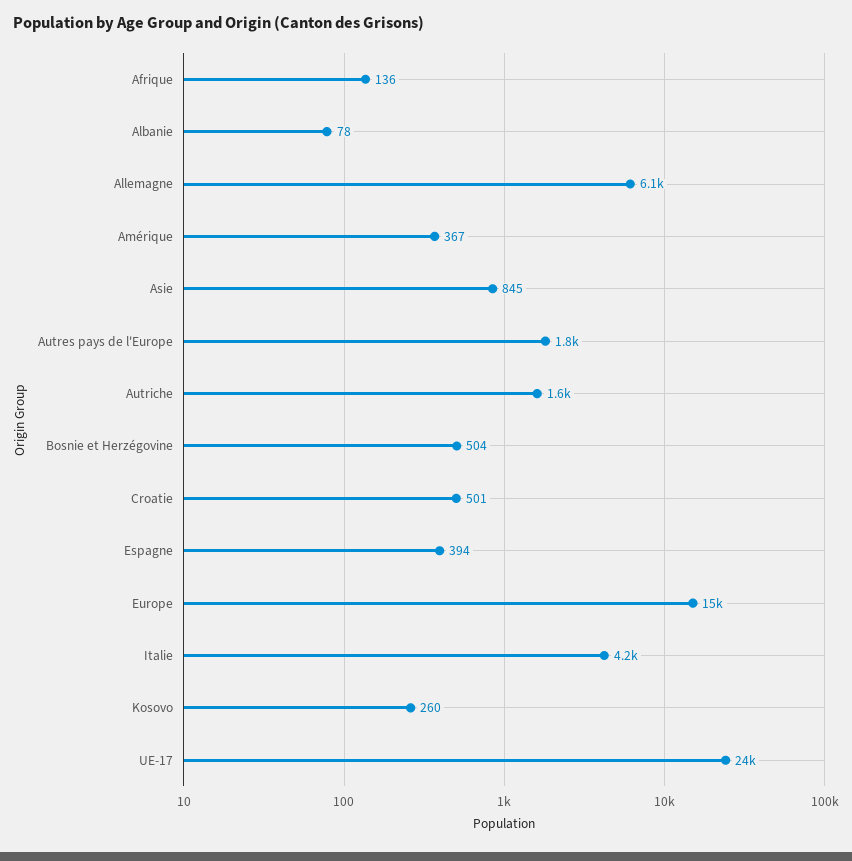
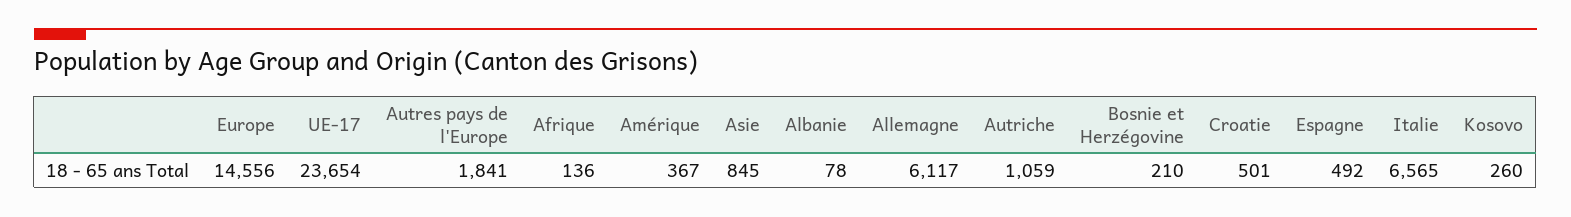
  {
    "Afrique": 136,
    "Albanie": 78,
    "Allemagne": 6117,
    "Amérique": 367,
    "Asie": 845,
    "Autres pays de l'Europe": 1841,
-   "Autriche": 1600,
+   "Autriche": 1059,
-   "Bosnie et Herzégovine": 504,
+   "Bosnie et Herzégovine": 210,
    "Croatie": 501,
-   "Espagne": 394,
+   "Espagne": 492,
    "Europe": 14556,
-   "Italie": 4200,
+   "Italie": 6565,
    "Kosovo": 260,
    "UE-17": 23654
  }

